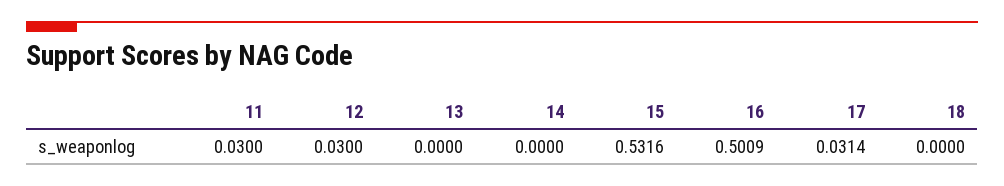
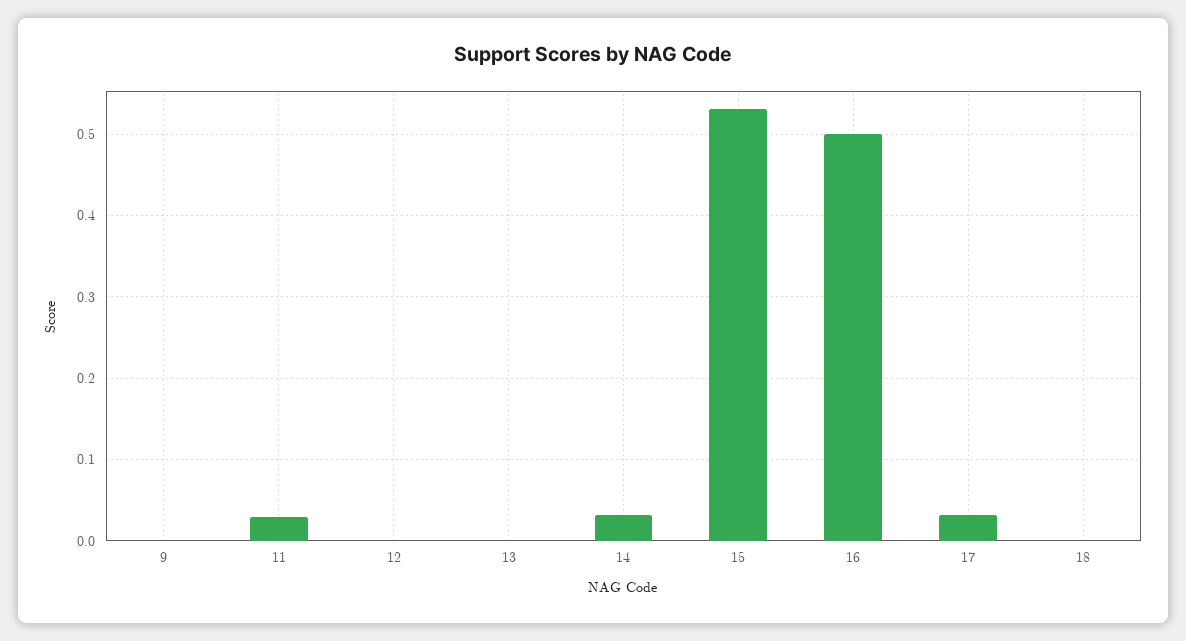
  {
    "11": 0.03,
-   "12": 0.03,
+   "12": 0,
    "13": 0,
-   "14": 0,
+   "14": 0.03,
    "15": 0.5316,
    "16": 0.5009,
    "17": 0.0314,
-   "18": 0
+   "18": 0,
+   "9": 0
  }

